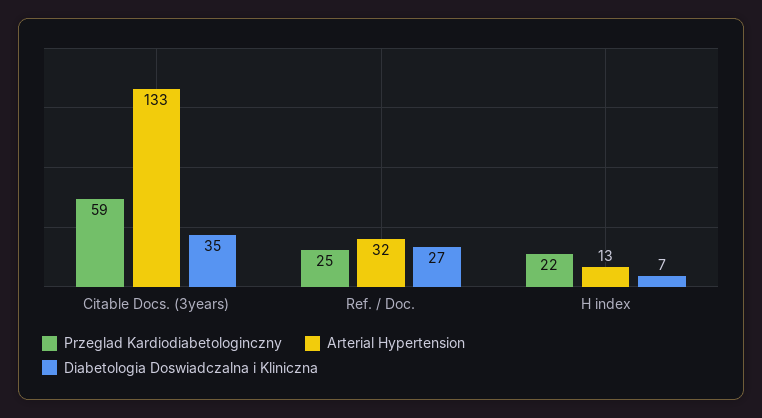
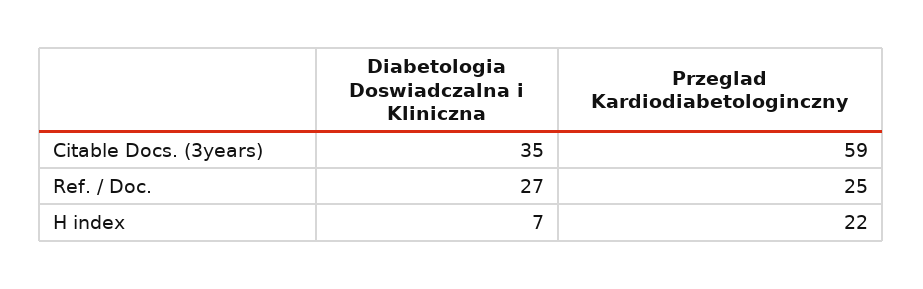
  {
    "Przeglad Kardiodiabetologinczny": {
      "Citable Docs. (3years)": 59,
      "Ref. / Doc.": 25,
      "H index": 22
    },
-   "Arterial Hypertension": {
-     "Citable Docs. (3years)": 133,
-     "Ref. / Doc.": 32,
-     "H index": 13
-   },
    "Diabetologia Doswiadczalna i Kliniczna": {
      "Citable Docs. (3years)": 35,
      "Ref. / Doc.": 27,
      "H index": 7
    }
  }

